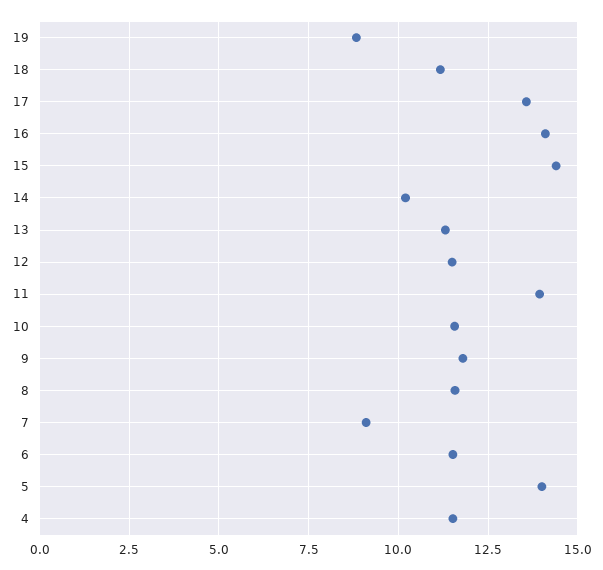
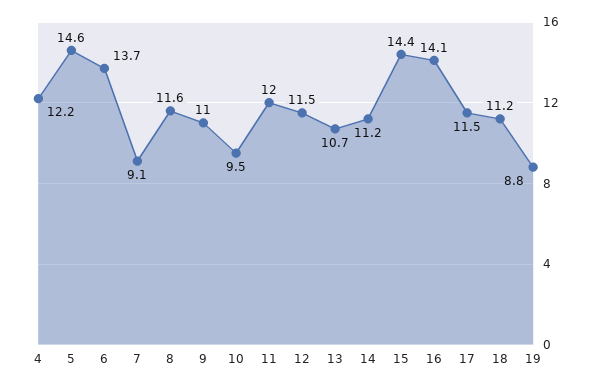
  {
    "19": 8.8,
    "18": 11.2,
-   "17": 13.5,
+   "17": 11.5,
    "16": 14.1,
    "15": 14.4,
-   "14": 10.25,
+   "14": 11.2,
-   "13": 11.25,
+   "13": 10.7,
    "12": 11.5,
-   "11": 14,
+   "11": 12,
-   "10": 11.5,
+   "10": 9.5,
-   "9": 11.75,
+   "9": 11,
    "8": 11.6,
    "7": 9.1,
-   "6": 11.5,
+   "6": 13.7,
-   "5": 14,
+   "5": 14.6,
-   "4": 11.5
+   "4": 12.2
  }

